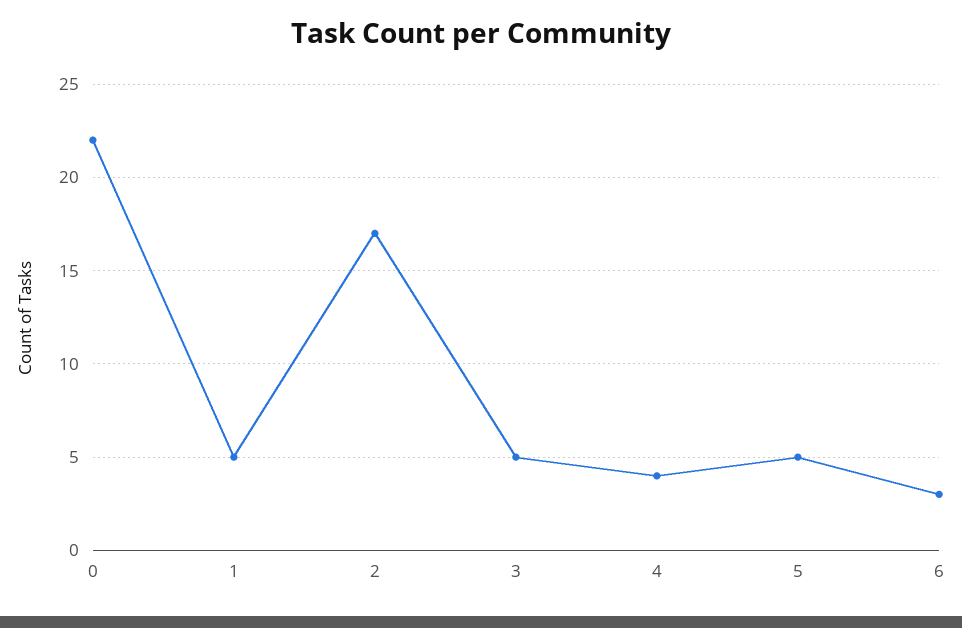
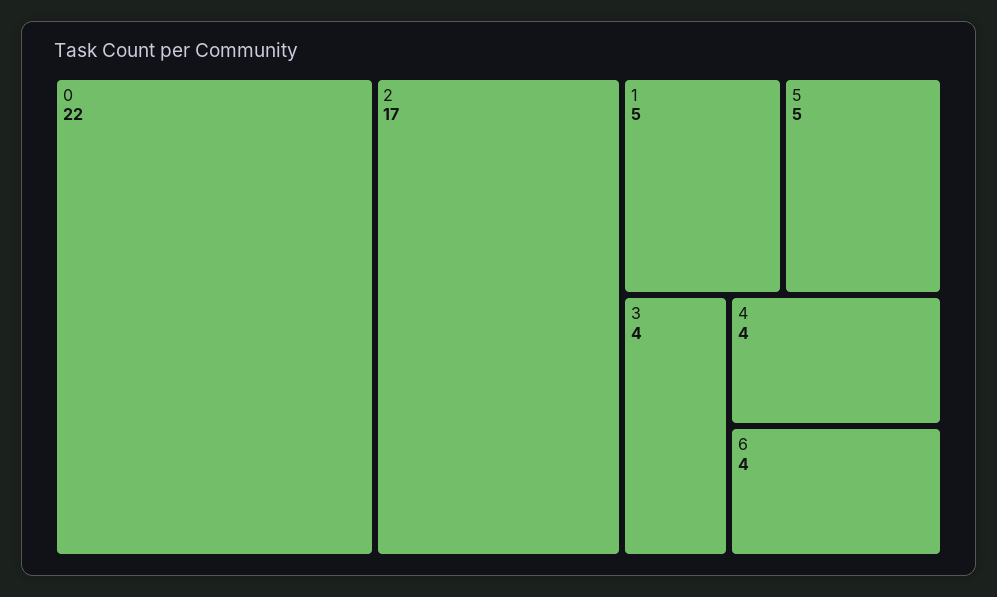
  {
    "0": 22,
    "1": 5,
    "2": 17,
-   "3": 5,
+   "3": 4,
    "4": 4,
    "5": 5,
-   "6": 3
+   "6": 4
  }

